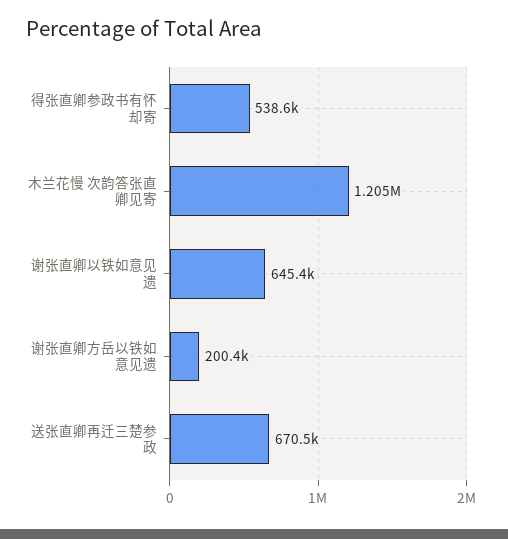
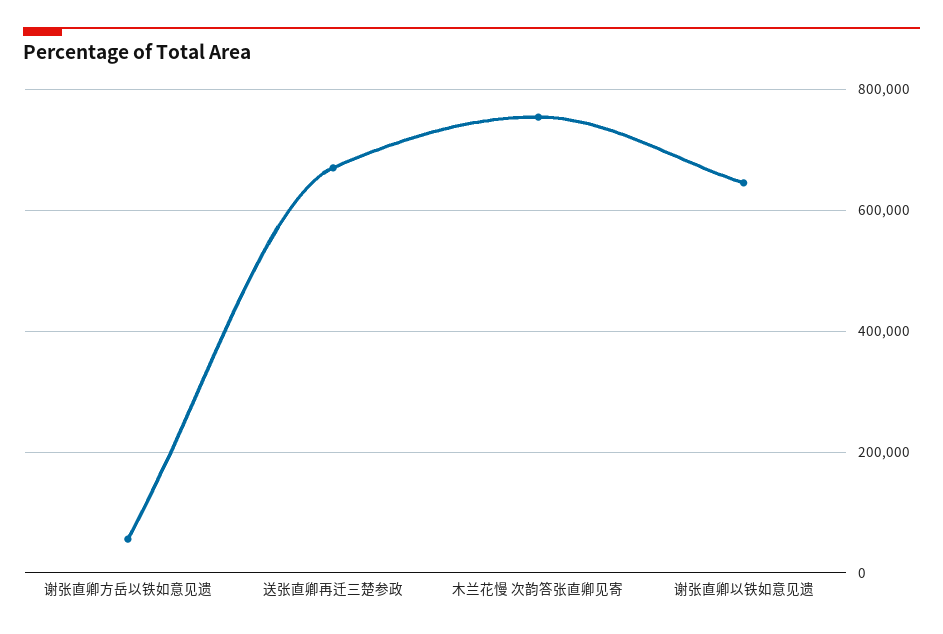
  {
-   "得张直卿参政书有怀却寄": 538600,
-   "木兰花慢 次韵答张直卿见寄": 1205000,
+   "木兰花慢 次韵答张直卿见寄": 760000,
    "谢张直卿以铁如意见遗": 645400,
-   "谢张直卿方岳以铁如意见遗": 200400,
+   "谢张直卿方岳以铁如意见遗": 60000,
    "送张直卿再迁三楚参政": 670500
  }

